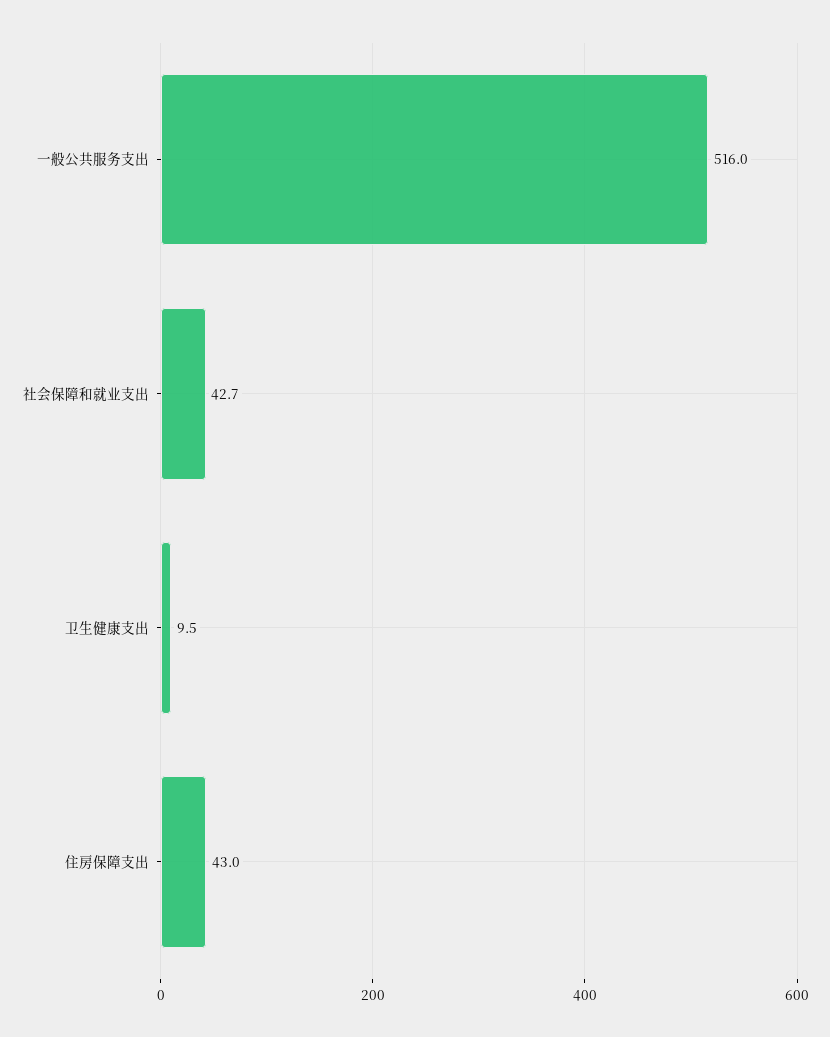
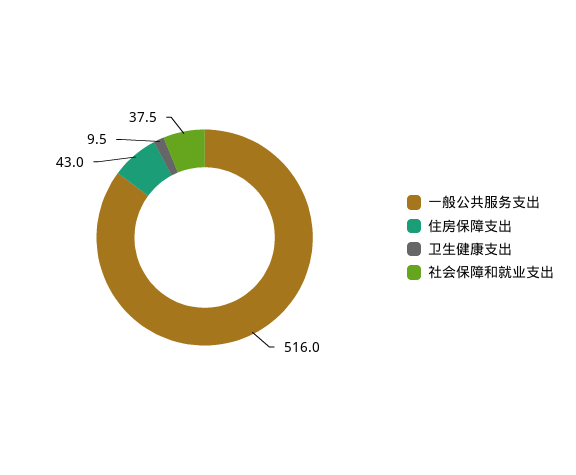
  {
    "一般公共服务支出": 516,
-   "社会保障和就业支出": 42.7,
+   "社会保障和就业支出": 37.5,
    "卫生健康支出": 9.5,
    "住房保障支出": 43
  }

